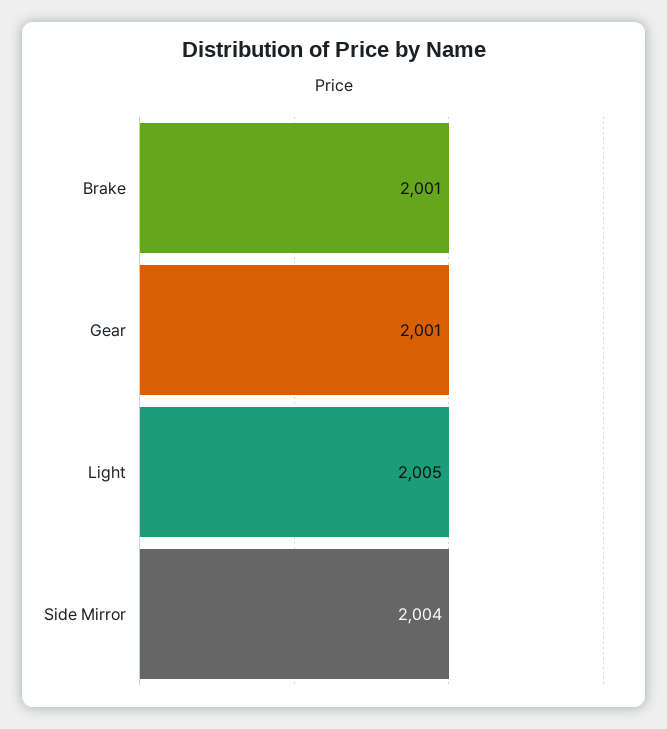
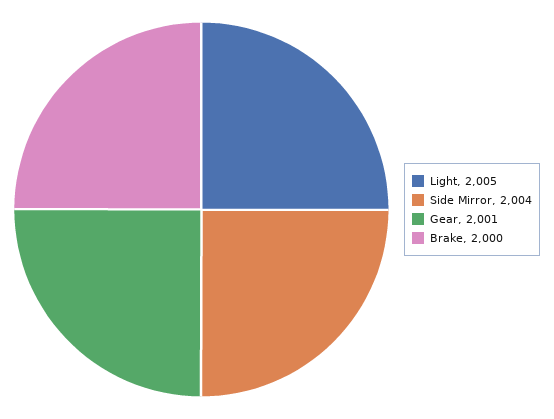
  {
-   "Brake": 2001,
+   "Brake": 2000,
    "Gear": 2001,
    "Light": 2005,
    "Side Mirror": 2004
  }

